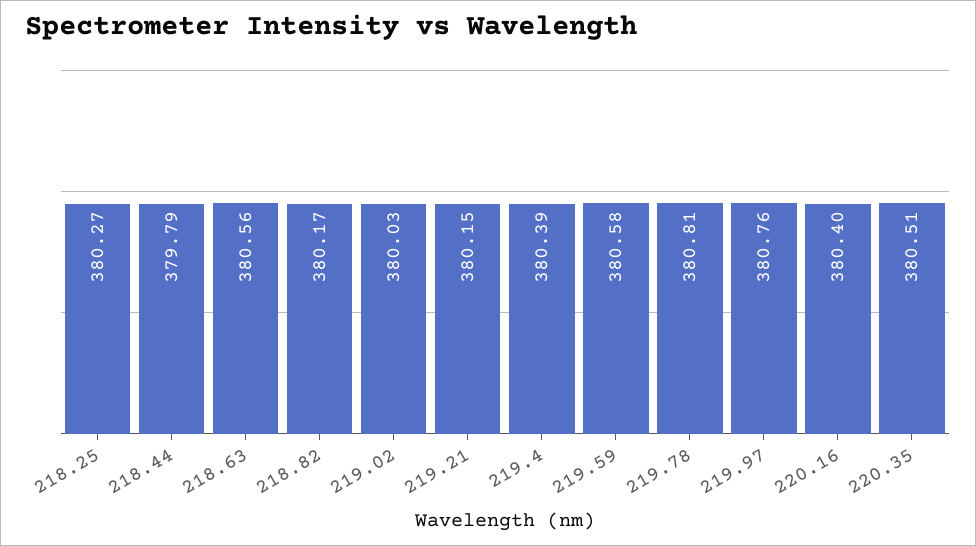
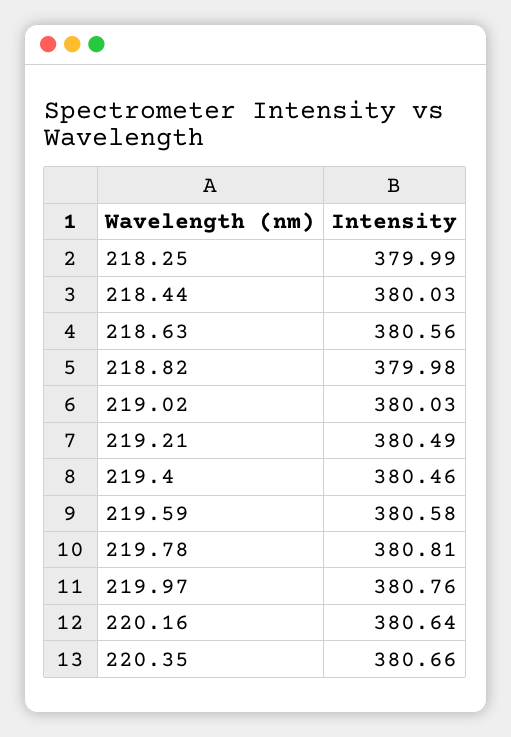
  {
-   "218.25": 380.27,
+   "218.25": 379.99,
-   "218.44": 379.79,
+   "218.44": 380.03,
    "218.63": 380.56,
-   "218.82": 380.17,
+   "218.82": 379.98,
    "219.02": 380.03,
-   "219.21": 380.15,
+   "219.21": 380.49,
-   "219.4": 380.39,
+   "219.4": 380.46,
    "219.59": 380.58,
    "219.78": 380.81,
    "219.97": 380.76,
-   "220.16": 380.4,
+   "220.16": 380.64,
-   "220.35": 380.51
+   "220.35": 380.66
  }

